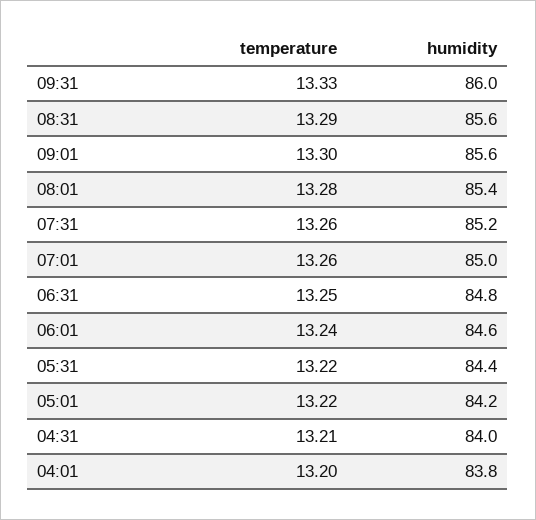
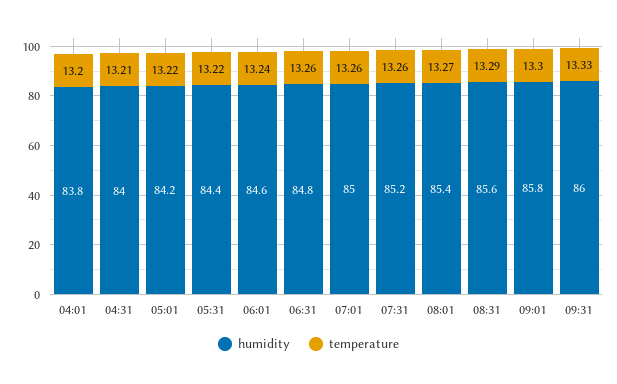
  {
    "temperature": {
      "09:31": 13.33,
      "08:31": 13.29,
      "09:01": 13.3,
-     "08:01": 13.28,
+     "08:01": 13.27,
      "07:31": 13.26,
      "07:01": 13.26,
-     "06:31": 13.25,
+     "06:31": 13.26,
      "06:01": 13.24,
      "05:31": 13.22,
      "05:01": 13.22,
      "04:31": 13.21,
      "04:01": 13.2
    },
    "humidity": {
      "09:31": 86,
      "08:31": 85.6,
-     "09:01": 85.6,
+     "09:01": 85.8,
      "08:01": 85.4,
      "07:31": 85.2,
      "07:01": 85,
      "06:31": 84.8,
      "06:01": 84.6,
      "05:31": 84.4,
      "05:01": 84.2,
      "04:31": 84,
      "04:01": 83.8
    }
  }

